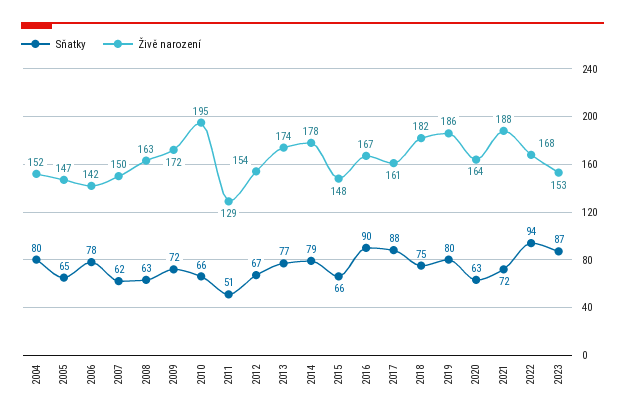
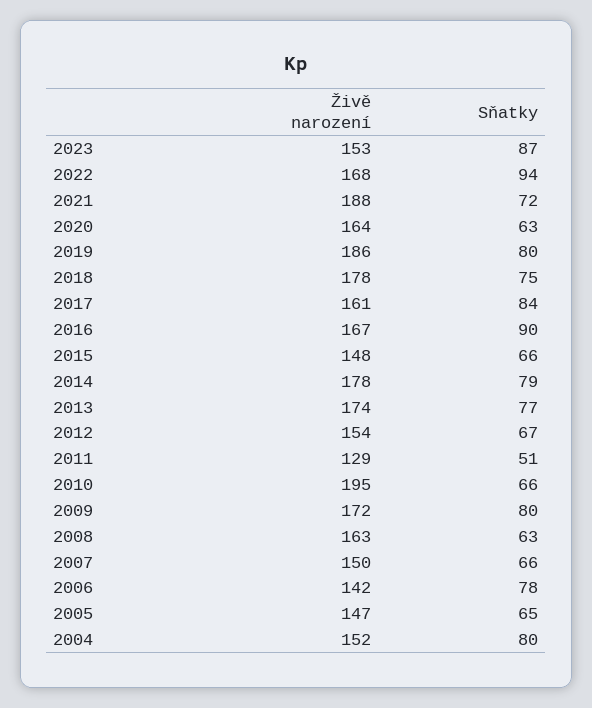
  {
    "Sňatky": {
      "2004": 80,
      "2005": 65,
      "2006": 78,
-     "2007": 62,
+     "2007": 66,
      "2008": 63,
-     "2009": 72,
+     "2009": 80,
      "2010": 66,
      "2011": 51,
      "2012": 67,
      "2013": 77,
      "2014": 79,
      "2015": 66,
      "2016": 90,
-     "2017": 88,
+     "2017": 84,
      "2018": 75,
      "2019": 80,
      "2020": 63,
      "2021": 72,
      "2022": 94,
      "2023": 87
    },
    "Živě narození": {
      "2004": 152,
      "2005": 147,
      "2006": 142,
      "2007": 150,
      "2008": 163,
      "2009": 172,
      "2010": 195,
      "2011": 129,
      "2012": 154,
      "2013": 174,
      "2014": 178,
      "2015": 148,
      "2016": 167,
      "2017": 161,
-     "2018": 182,
+     "2018": 178,
      "2019": 186,
      "2020": 164,
      "2021": 188,
      "2022": 168,
      "2023": 153
    }
  }

